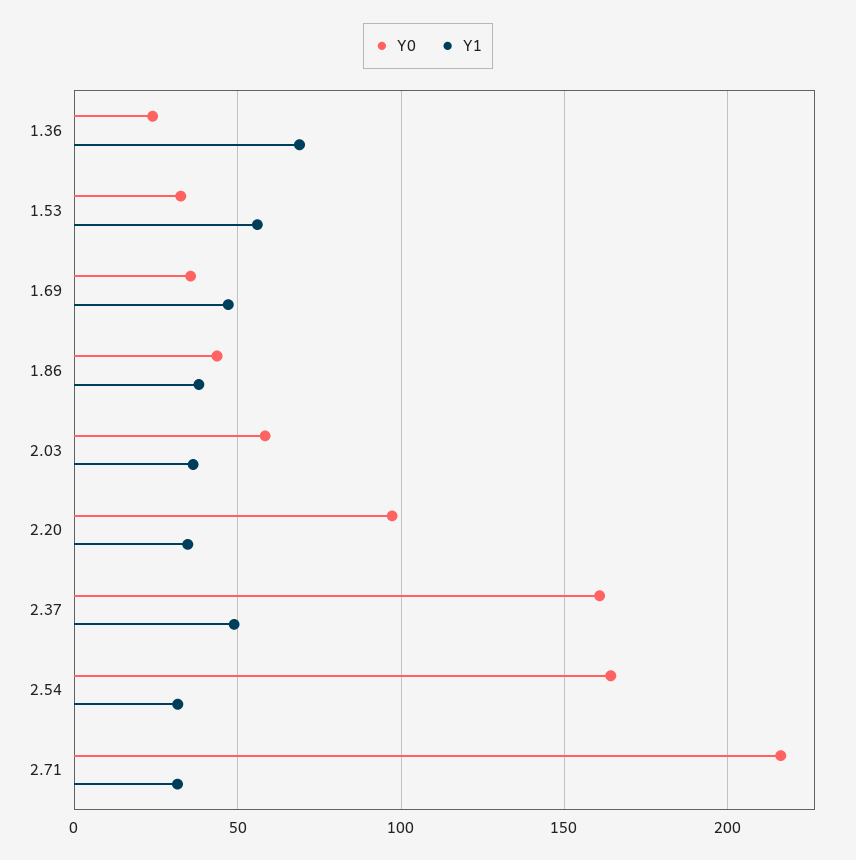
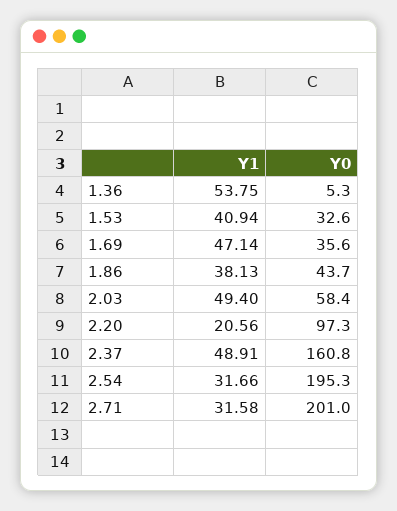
  {
    "Y0": {
-     "1.36": 25,
+     "1.36": 5.3,
      "1.53": 32.6,
      "1.69": 35.6,
      "1.86": 43.7,
      "2.03": 58.4,
      "2.20": 97.3,
      "2.37": 160.8,
-     "2.54": 165,
+     "2.54": 195.3,
-     "2.71": 215
+     "2.71": 201
    },
    "Y1": {
-     "1.36": 70,
+     "1.36": 53.75,
-     "1.53": 55,
+     "1.53": 40.94,
      "1.69": 47.14,
      "1.86": 38.13,
-     "2.03": 35,
+     "2.03": 49.4,
-     "2.20": 35,
+     "2.20": 20.56,
      "2.37": 48.91,
      "2.54": 31.66,
      "2.71": 31.58
    }
  }

